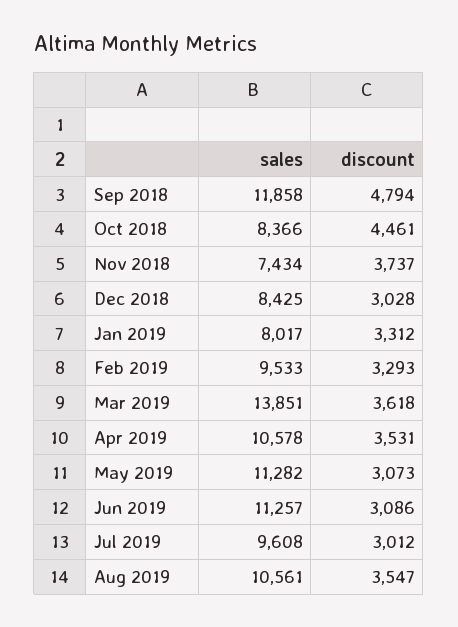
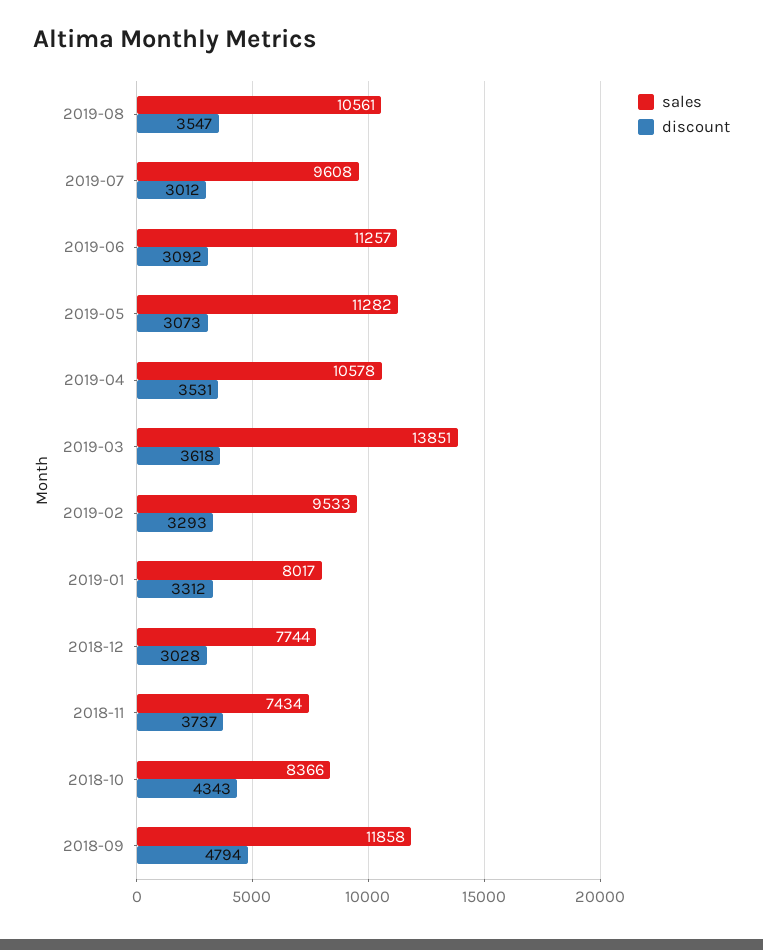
  {
    "sales": {
      "Sep 2018": 11858,
      "Oct 2018": 8366,
      "Nov 2018": 7434,
-     "Dec 2018": 8425,
+     "Dec 2018": 7744,
      "Jan 2019": 8017,
      "Feb 2019": 9533,
      "Mar 2019": 13851,
      "Apr 2019": 10578,
      "May 2019": 11282,
      "Jun 2019": 11257,
      "Jul 2019": 9608,
      "Aug 2019": 10561
    },
    "discount": {
      "Sep 2018": 4794,
-     "Oct 2018": 4461,
+     "Oct 2018": 4343,
      "Nov 2018": 3737,
      "Dec 2018": 3028,
      "Jan 2019": 3312,
      "Feb 2019": 3293,
      "Mar 2019": 3618,
      "Apr 2019": 3531,
      "May 2019": 3073,
-     "Jun 2019": 3086,
+     "Jun 2019": 3092,
      "Jul 2019": 3012,
      "Aug 2019": 3547
    }
  }

